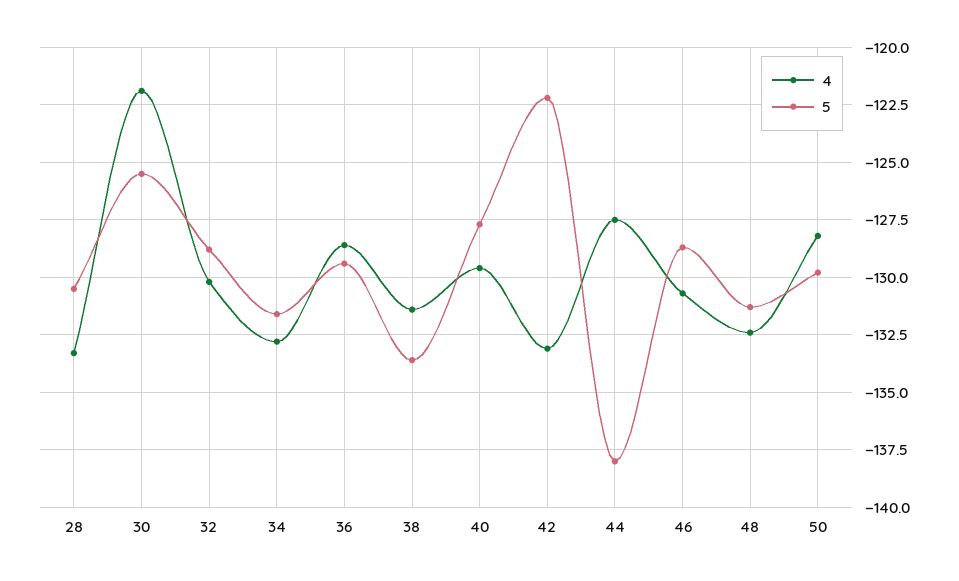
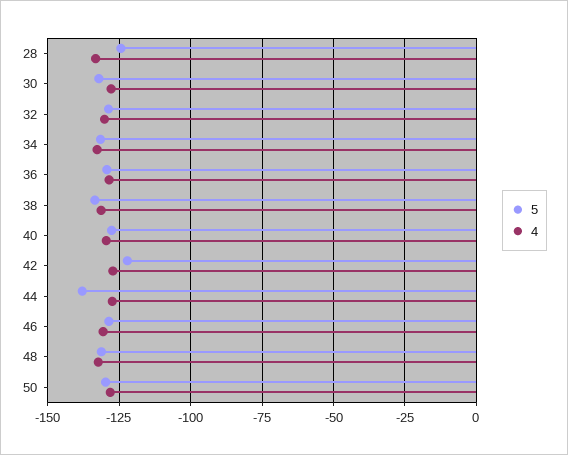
  {
    "4": {
      "28": -133.5,
-     "30": -122,
+     "30": -127.5,
      "32": -130,
      "34": -133,
      "36": -128.5,
      "38": -131.5,
      "40": -129.5,
-     "42": -133,
+     "42": -127.5,
      "44": -127.5,
      "46": -130.5,
      "48": -132.5,
      "50": -128
    },
    "5": {
-     "28": -130.5,
+     "28": -125,
-     "30": -125.5,
+     "30": -132.5,
      "32": -129,
      "34": -131.5,
      "36": -129.5,
      "38": -133.5,
      "40": -127.5,
      "42": -122,
      "44": -138,
      "46": -128.5,
      "48": -131.5,
      "50": -130
    }
  }

